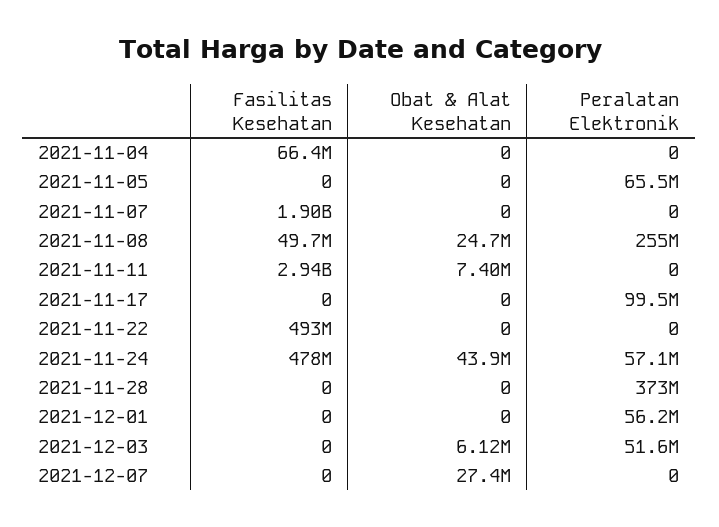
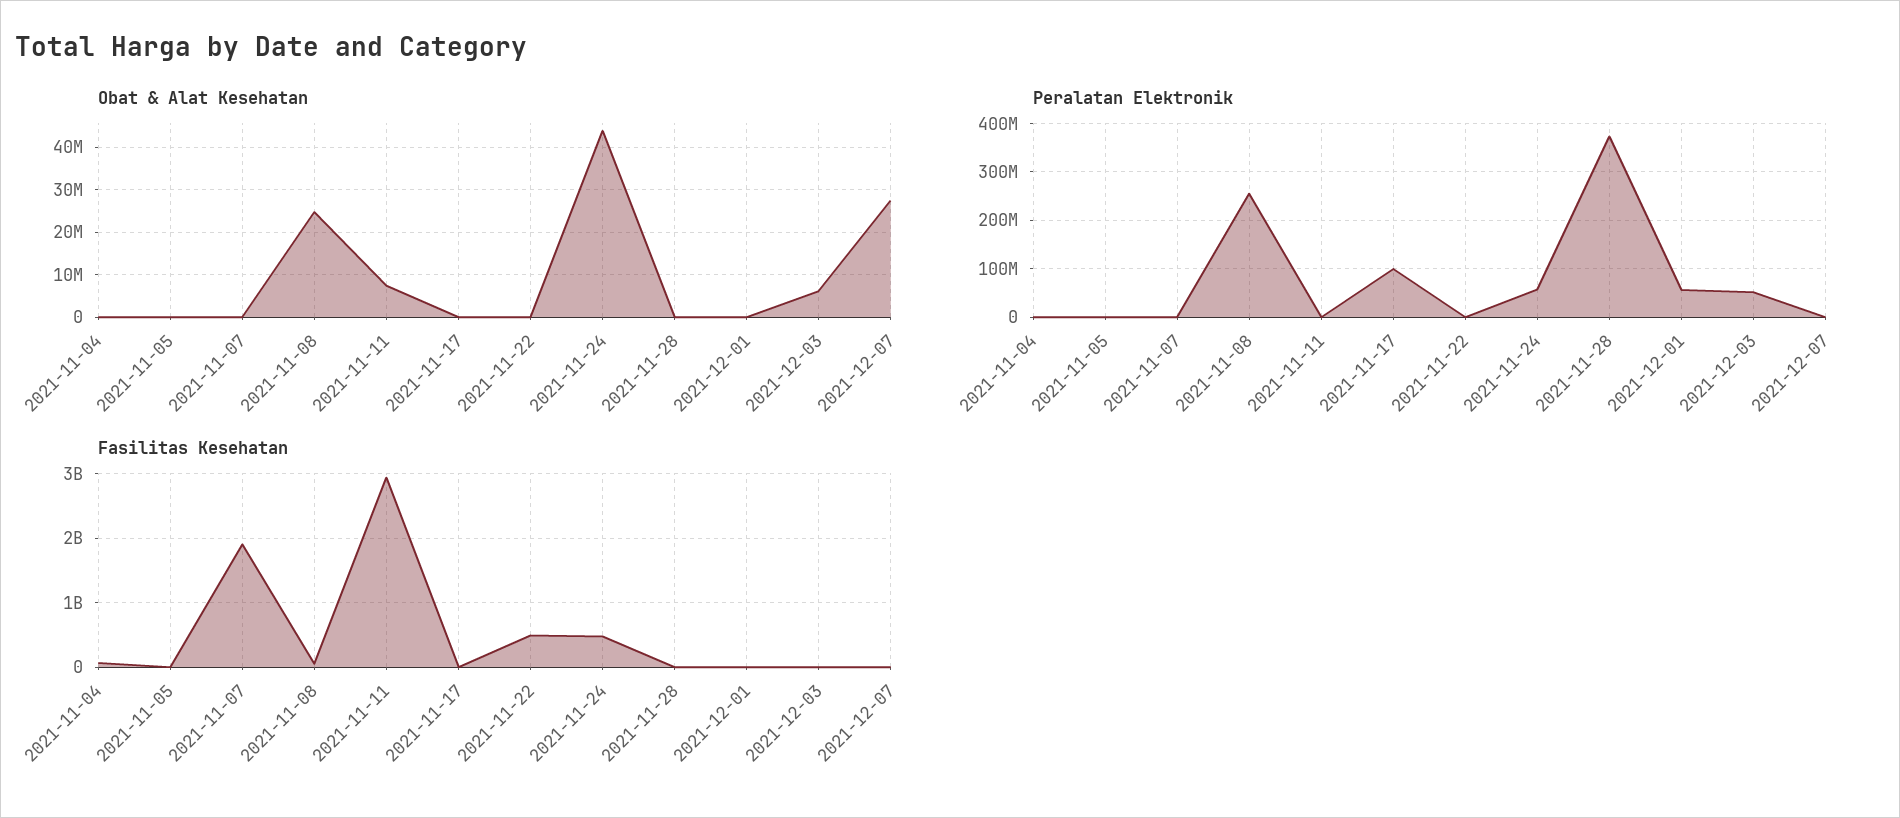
  {
    "Fasilitas Kesehatan": {
      "2021-11-04": 66400000,
      "2021-11-05": 0,
      "2021-11-07": 1900000000,
      "2021-11-08": 49700000,
      "2021-11-11": 2940000000,
      "2021-11-17": 0,
      "2021-11-22": 493000000,
      "2021-11-24": 478000000,
      "2021-11-28": 0,
      "2021-12-01": 0,
      "2021-12-03": 0,
      "2021-12-07": 0
    },
    "Obat & Alat Kesehatan": {
      "2021-11-04": 0,
      "2021-11-05": 0,
      "2021-11-07": 0,
      "2021-11-08": 24700000,
      "2021-11-11": 7400000,
      "2021-11-17": 0,
      "2021-11-22": 0,
      "2021-11-24": 43900000,
      "2021-11-28": 0,
      "2021-12-01": 0,
      "2021-12-03": 6120000,
      "2021-12-07": 27400000
    },
    "Peralatan Elektronik": {
      "2021-11-04": 0,
-     "2021-11-05": 65500000,
+     "2021-11-05": 0,
      "2021-11-07": 0,
      "2021-11-08": 255000000,
      "2021-11-11": 0,
      "2021-11-17": 99500000,
      "2021-11-22": 0,
      "2021-11-24": 57100000,
      "2021-11-28": 373000000,
      "2021-12-01": 56200000,
      "2021-12-03": 51600000,
      "2021-12-07": 0
    }
  }

